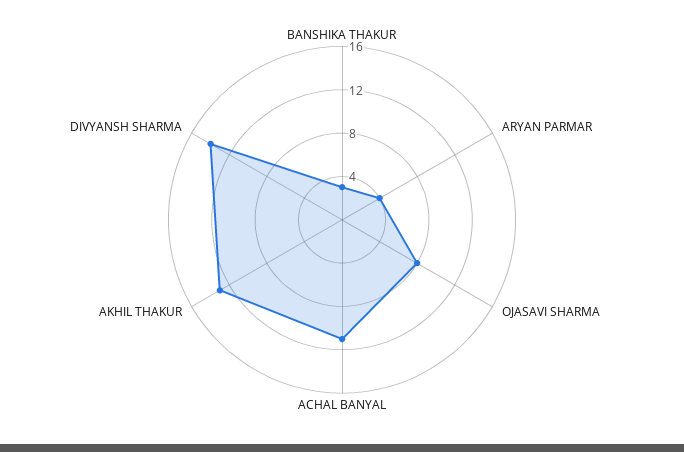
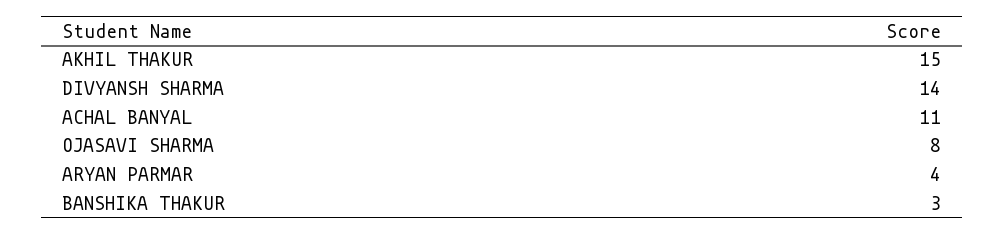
  {
    "BANSHIKA THAKUR": 3,
    "ARYAN PARMAR": 4,
    "OJASAVI SHARMA": 8,
    "ACHAL BANYAL": 11,
-   "AKHIL THAKUR": 13,
+   "AKHIL THAKUR": 15,
    "DIVYANSH SHARMA": 14
  }

